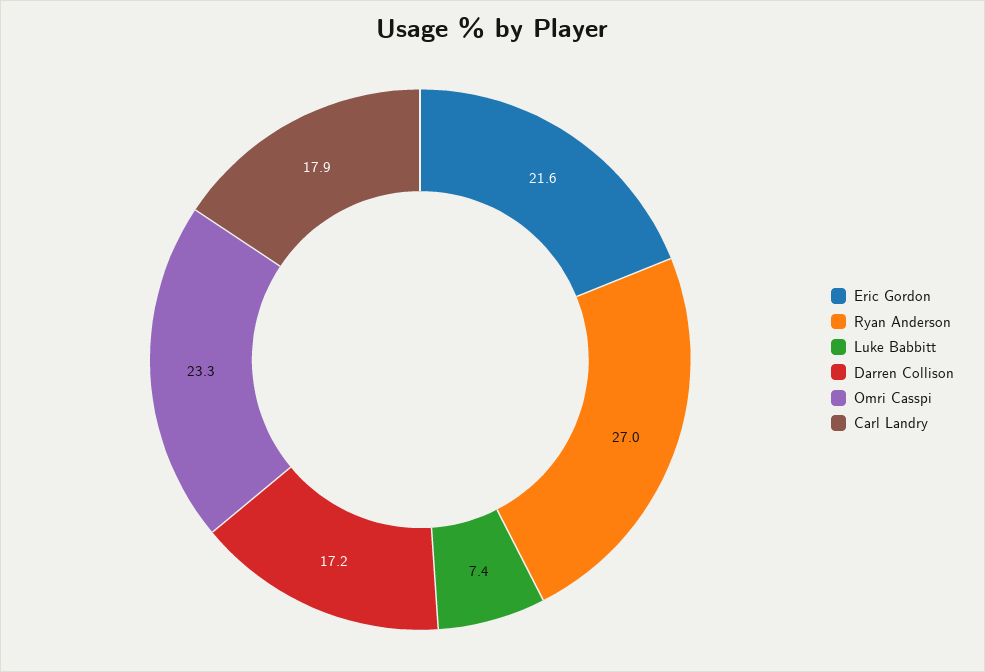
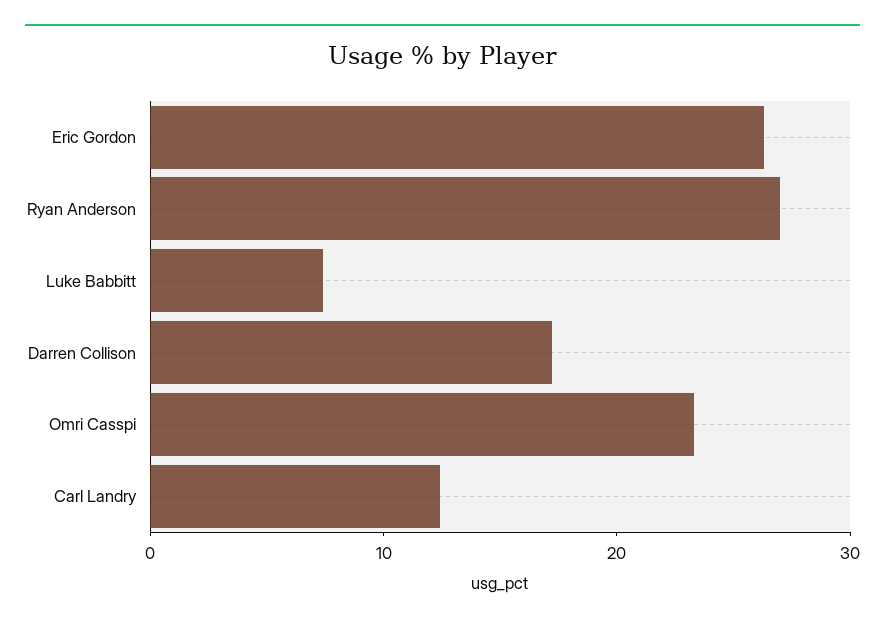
  {
-   "Eric Gordon": 21.6,
+   "Eric Gordon": 26,
    "Ryan Anderson": 27,
    "Luke Babbitt": 7.4,
    "Darren Collison": 17.2,
    "Omri Casspi": 23.3,
-   "Carl Landry": 17.9
+   "Carl Landry": 12
  }

